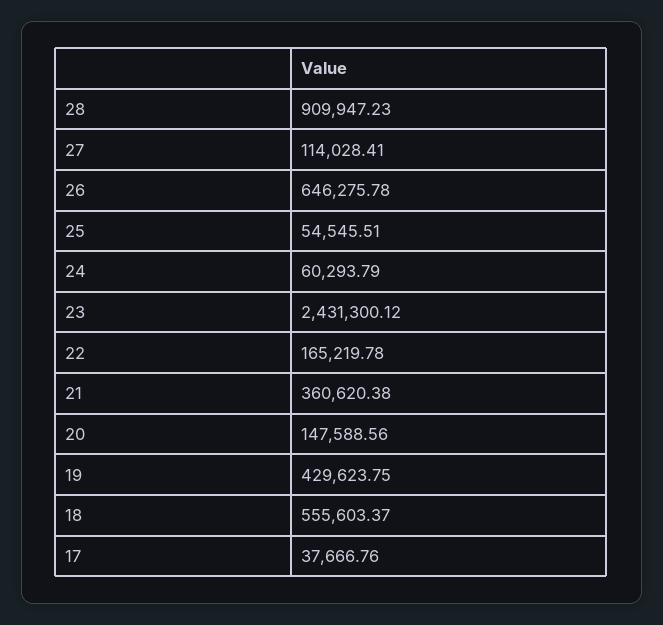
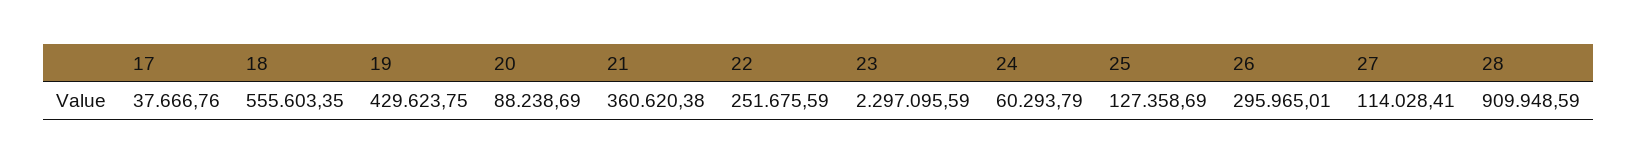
  {
-   "28": 909947.23,
+   "28": 909948.59,
    "27": 114028.41,
-   "26": 646275.78,
+   "26": 295965.01,
-   "25": 54545.51,
+   "25": 127358.69,
    "24": 60293.79,
-   "23": 2431300.12,
+   "23": 2297095.59,
-   "22": 165219.78,
+   "22": 251675.59,
    "21": 360620.38,
-   "20": 147588.56,
+   "20": 88238.69,
    "19": 429623.75,
-   "18": 555603.37,
+   "18": 555603.35,
    "17": 37666.76
  }

